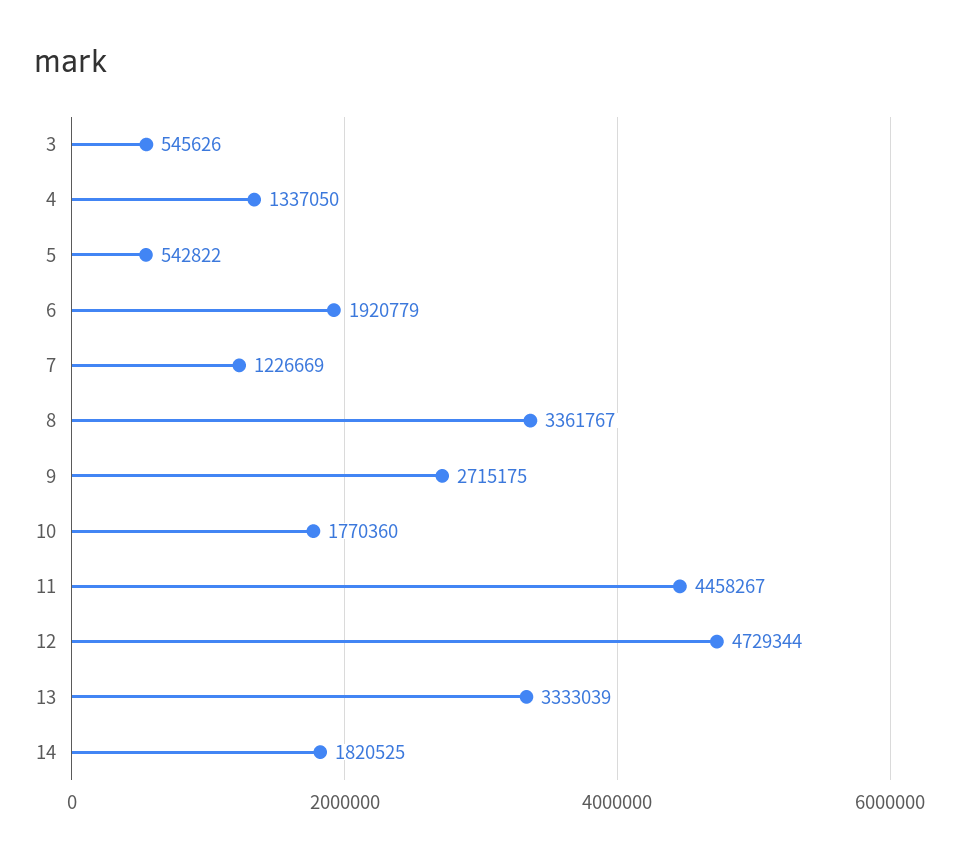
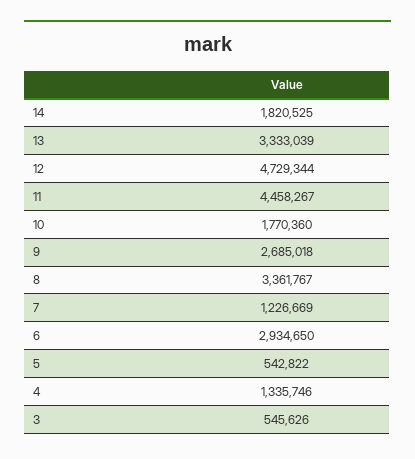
  {
    "3": 545626,
-   "4": 1337050,
+   "4": 1335746,
    "5": 542822,
-   "6": 1920779,
+   "6": 2934650,
    "7": 1226669,
    "8": 3361767,
-   "9": 2715175,
+   "9": 2685018,
    "10": 1770360,
    "11": 4458267,
    "12": 4729344,
    "13": 3333039,
    "14": 1820525
  }

